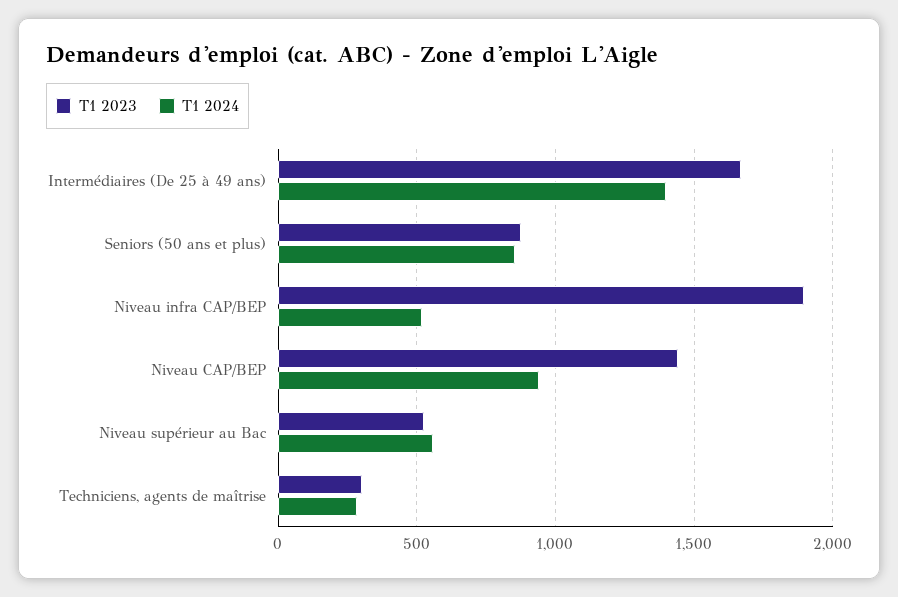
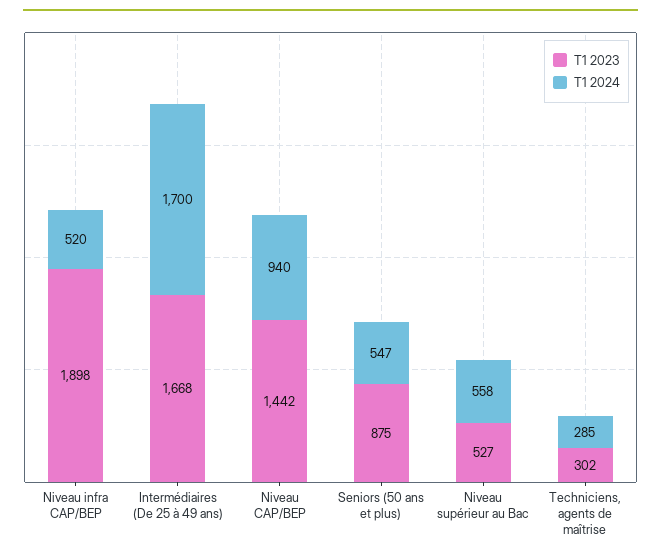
  {
    "T1 2023": {
      "Intermédiaires (De 25 à 49 ans)": 1668,
      "Seniors (50 ans et plus)": 875,
      "Niveau infra CAP/BEP": 1898,
      "Niveau CAP/BEP": 1442,
      "Niveau supérieur au Bac": 527,
      "Techniciens, agents de maîtrise": 302
    },
    "T1 2024": {
-     "Intermédiaires (De 25 à 49 ans)": 1400,
+     "Intermédiaires (De 25 à 49 ans)": 1700,
-     "Seniors (50 ans et plus)": 850,
+     "Seniors (50 ans et plus)": 547,
      "Niveau infra CAP/BEP": 520,
      "Niveau CAP/BEP": 940,
      "Niveau supérieur au Bac": 558,
      "Techniciens, agents de maîtrise": 285
    }
  }

